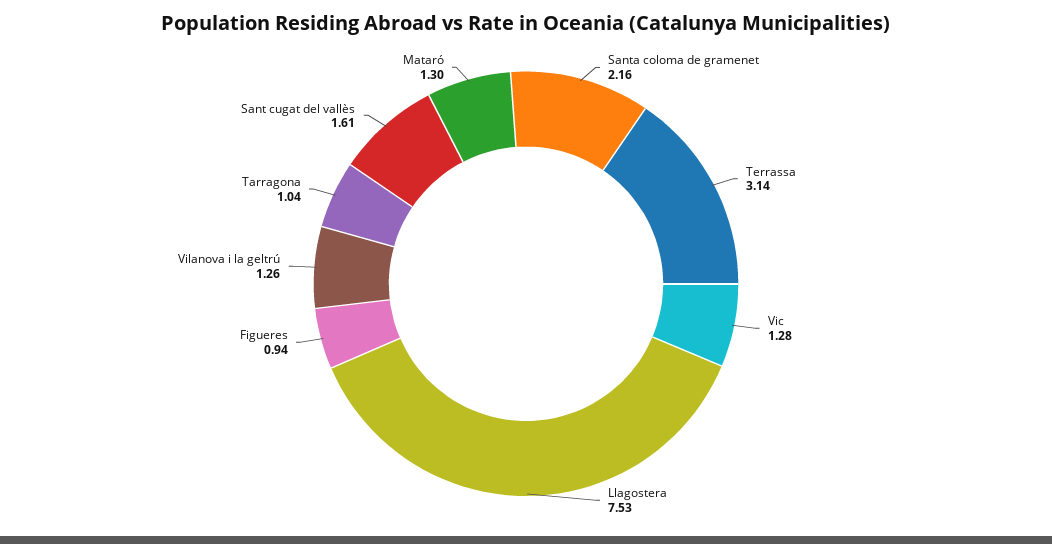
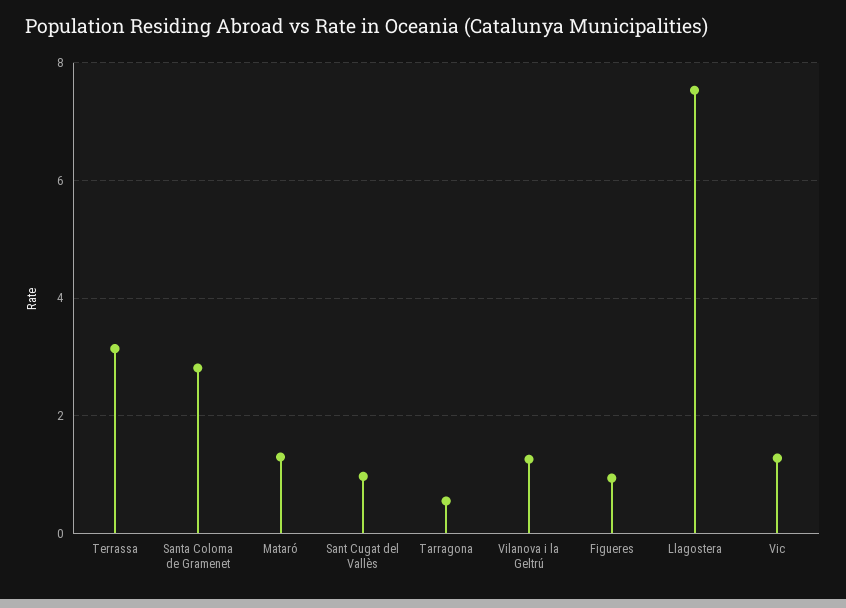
  {
-   "Santa coloma de gramenet": 2.16,
+   "Santa coloma de gramenet": 2.8,
    "Terrassa": 3.14,
    "Vic": 1.28,
    "Llagostera": 7.53,
    "Figueres": 0.94,
    "Vilanova i la geltrú": 1.26,
-   "Tarragona": 1.04,
+   "Tarragona": 0.6,
-   "Sant cugat del vallès": 1.61,
+   "Sant cugat del vallès": 1,
    "Mataró": 1.3
  }

